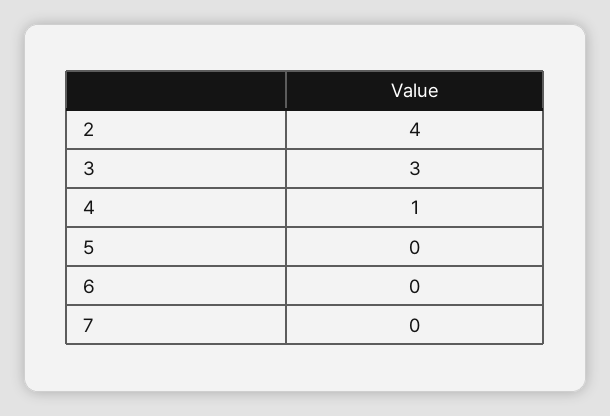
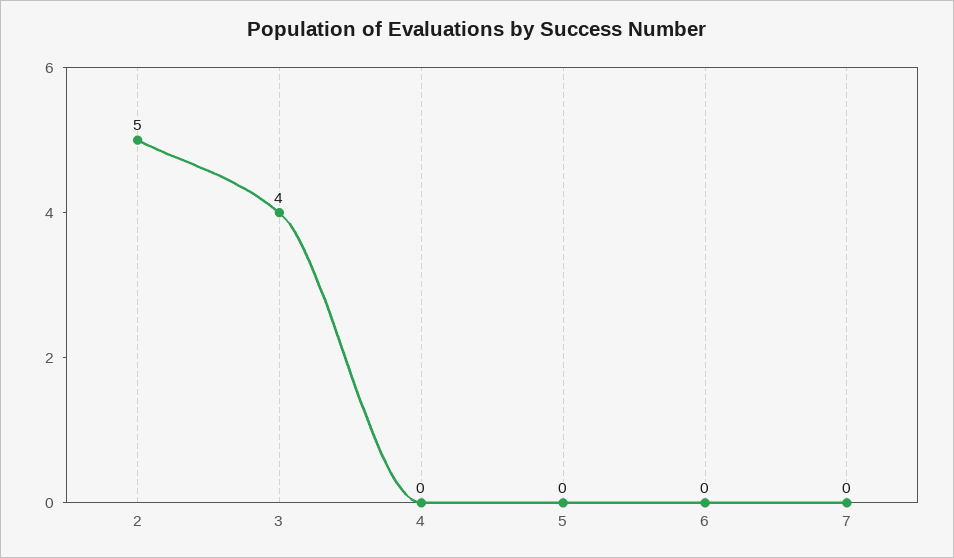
  {
-   "2": 4,
+   "2": 5,
-   "3": 3,
+   "3": 4,
-   "4": 1,
+   "4": 0,
    "5": 0,
    "6": 0,
    "7": 0
  }

